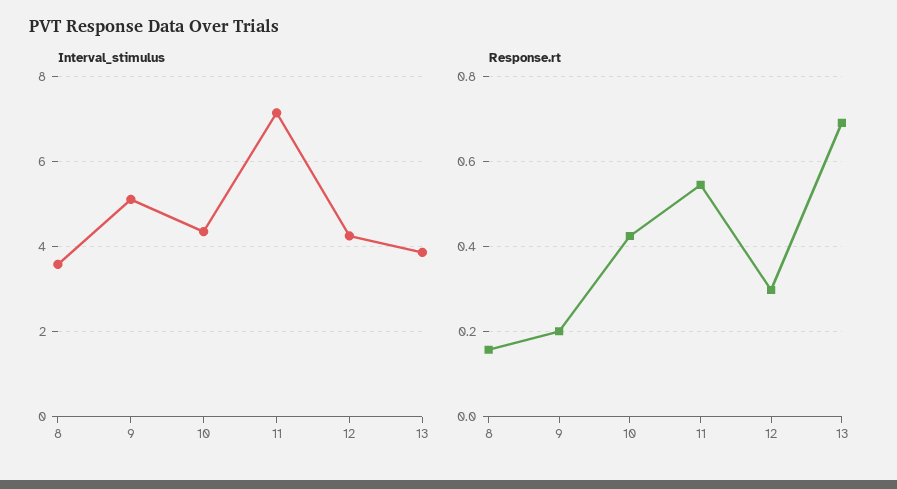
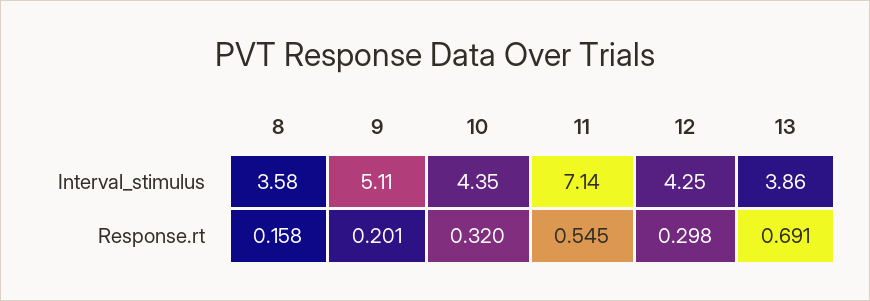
  {
    "Interval_stimulus": {
      "8": 3.58,
      "9": 5.11,
      "10": 4.35,
      "11": 7.14,
      "12": 4.25,
      "13": 3.86
    },
    "Response.rt": {
      "8": 0.158,
      "9": 0.201,
-     "10": 0.42,
+     "10": 0.32,
      "11": 0.545,
      "12": 0.298,
      "13": 0.691
    }
  }

